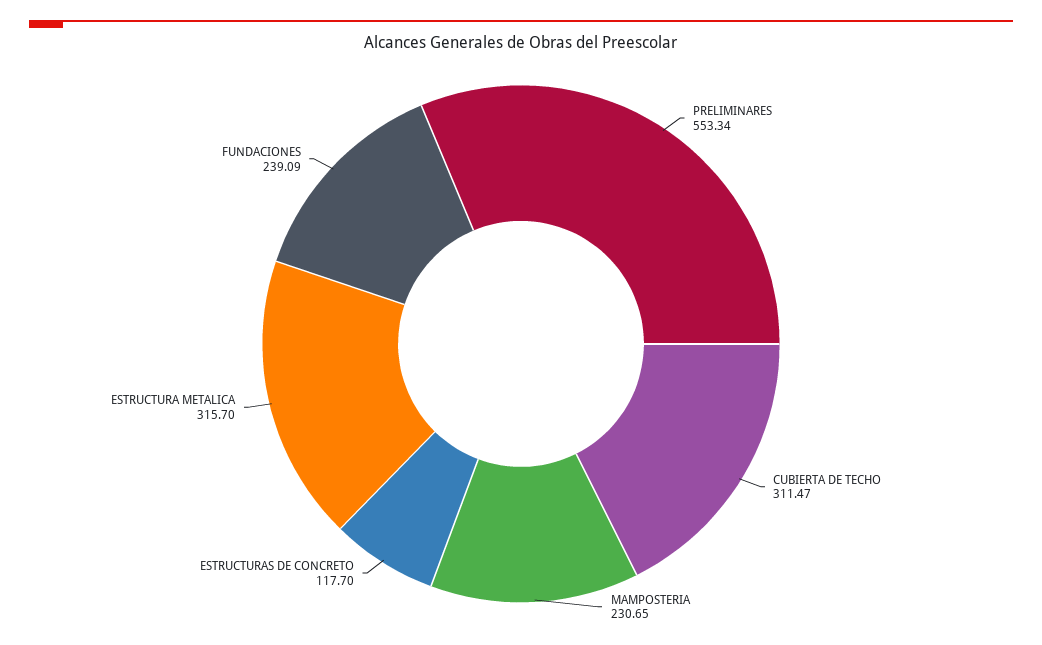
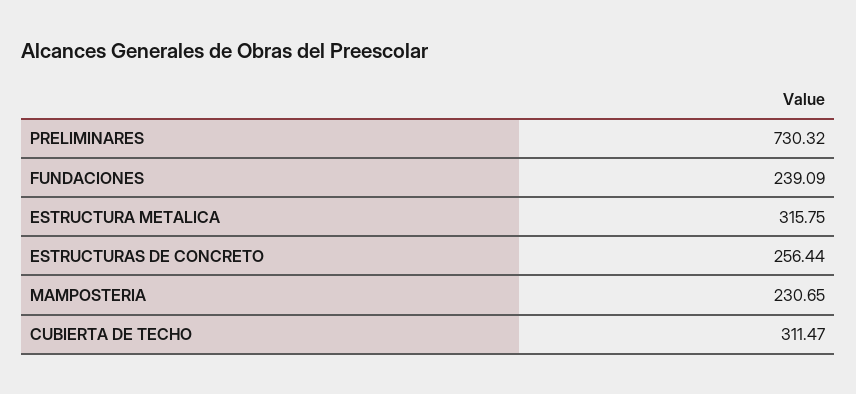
  {
-   "PRELIMINARES": 553.34,
+   "PRELIMINARES": 730.32,
    "CUBIERTA DE TECHO": 311.47,
    "MAMPOSTERIA": 230.65,
-   "ESTRUCTURAS DE CONCRETO": 117.7,
+   "ESTRUCTURAS DE CONCRETO": 256.44,
-   "ESTRUCTURA METALICA": 315.7,
+   "ESTRUCTURA METALICA": 315.75,
    "FUNDACIONES": 239.09
  }

